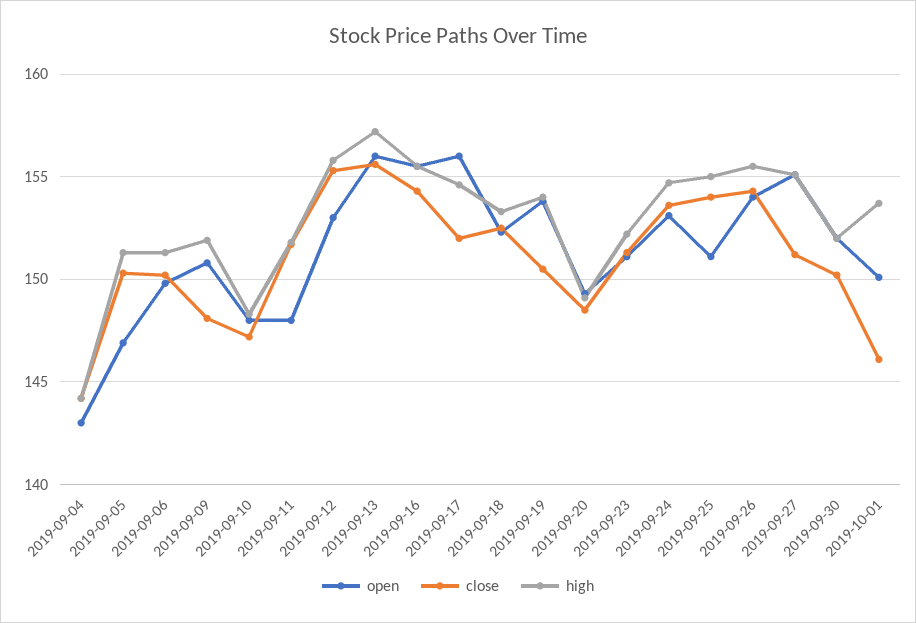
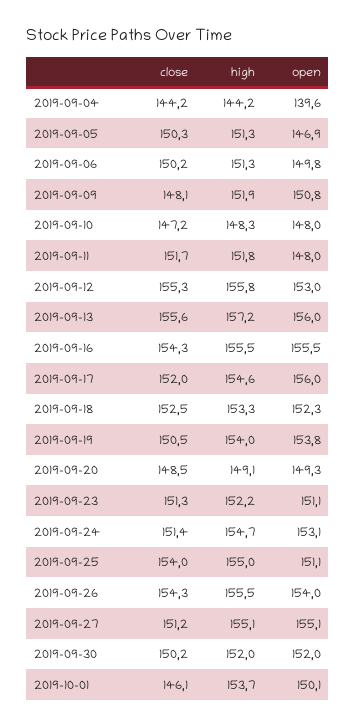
  {
    "open": {
-     "2019-09-04": 143,
+     "2019-09-04": 139.6,
      "2019-09-05": 146.9,
      "2019-09-06": 149.8,
      "2019-09-09": 150.8,
      "2019-09-10": 148,
      "2019-09-11": 148,
      "2019-09-12": 153,
      "2019-09-13": 156,
      "2019-09-16": 155.5,
      "2019-09-17": 156,
      "2019-09-18": 152.3,
      "2019-09-19": 153.8,
      "2019-09-20": 149.3,
      "2019-09-23": 151.1,
      "2019-09-24": 153.1,
      "2019-09-25": 151.1,
      "2019-09-26": 154,
      "2019-09-27": 155.1,
      "2019-09-30": 152,
      "2019-10-01": 150.1
    },
    "close": {
      "2019-09-04": 144.2,
      "2019-09-05": 150.3,
      "2019-09-06": 150.2,
      "2019-09-09": 148.1,
      "2019-09-10": 147.2,
      "2019-09-11": 151.7,
      "2019-09-12": 155.3,
      "2019-09-13": 155.6,
      "2019-09-16": 154.3,
      "2019-09-17": 152,
      "2019-09-18": 152.5,
      "2019-09-19": 150.5,
      "2019-09-20": 148.5,
      "2019-09-23": 151.3,
-     "2019-09-24": 153.5,
+     "2019-09-24": 151.4,
      "2019-09-25": 154,
      "2019-09-26": 154.3,
      "2019-09-27": 151.2,
      "2019-09-30": 150.2,
      "2019-10-01": 146.1
    },
    "high": {
      "2019-09-04": 144.2,
      "2019-09-05": 151.3,
      "2019-09-06": 151.3,
      "2019-09-09": 151.9,
      "2019-09-10": 148.3,
      "2019-09-11": 151.8,
      "2019-09-12": 155.8,
      "2019-09-13": 157.2,
      "2019-09-16": 155.5,
      "2019-09-17": 154.6,
      "2019-09-18": 153.3,
      "2019-09-19": 154,
      "2019-09-20": 149.1,
      "2019-09-23": 152.2,
      "2019-09-24": 154.7,
      "2019-09-25": 155,
      "2019-09-26": 155.5,
      "2019-09-27": 155.1,
      "2019-09-30": 152,
      "2019-10-01": 153.7
    }
  }

